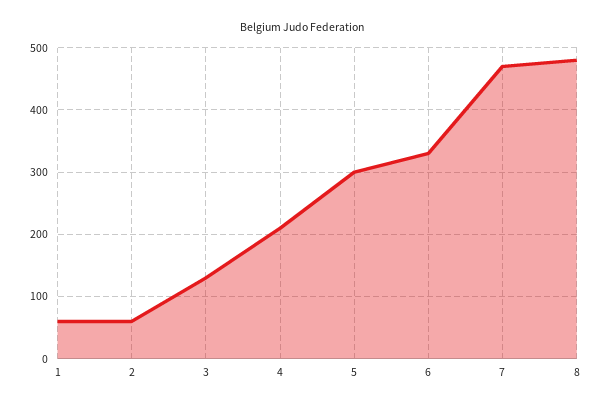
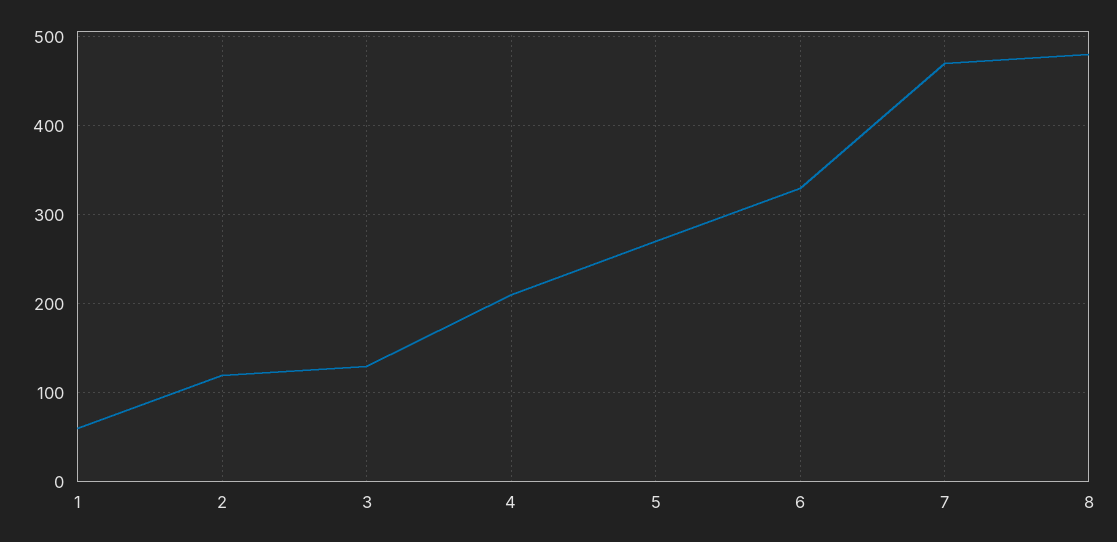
  {
    "1": 60,
-   "2": 60,
+   "2": 120,
    "3": 130,
    "4": 210,
-   "5": 300,
+   "5": 270,
    "6": 330,
    "7": 470,
    "8": 480
  }

